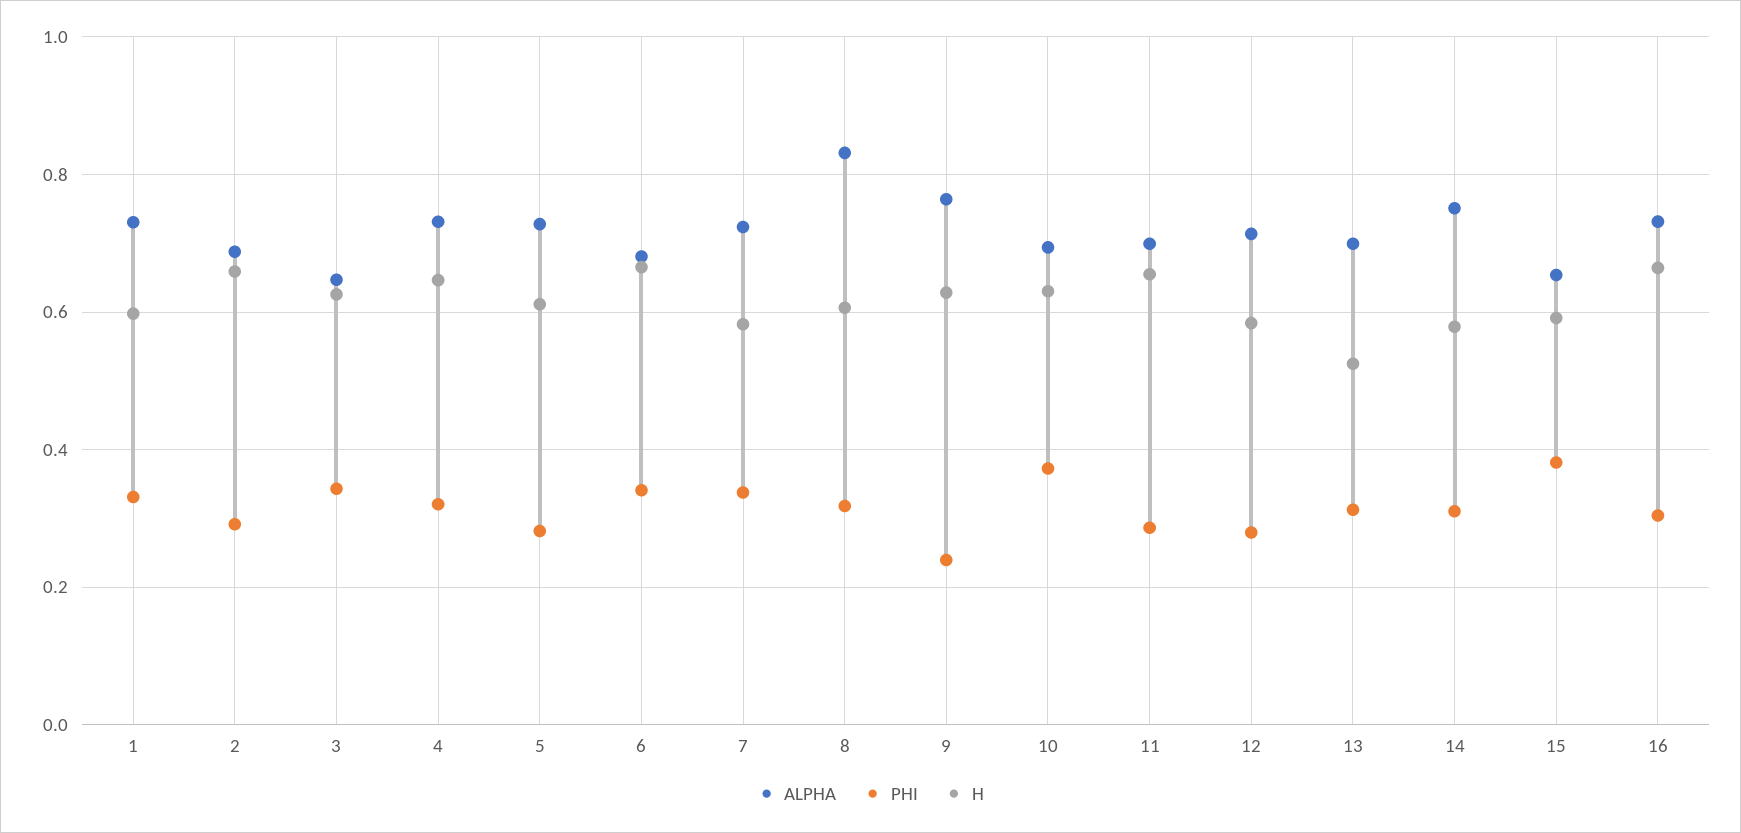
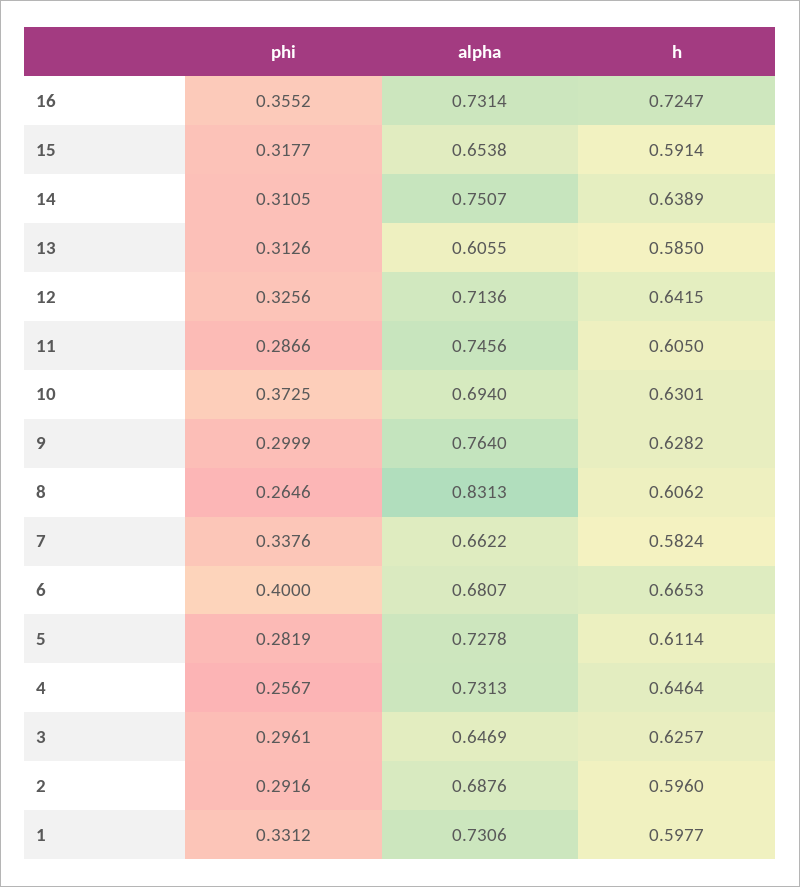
  {
    "ALPHA": {
      "1": 0.7306,
      "2": 0.6876,
      "3": 0.6469,
      "4": 0.7313,
      "5": 0.7278,
      "6": 0.6807,
-     "7": 0.72,
+     "7": 0.6622,
      "8": 0.8313,
      "9": 0.764,
      "10": 0.694,
-     "11": 0.7,
+     "11": 0.7456,
      "12": 0.7136,
-     "13": 0.7,
+     "13": 0.6055,
      "14": 0.7507,
      "15": 0.6538,
      "16": 0.7314
    },
    "PHI": {
      "1": 0.3312,
      "2": 0.2916,
-     "3": 0.34,
+     "3": 0.2961,
-     "4": 0.32,
+     "4": 0.2567,
      "5": 0.2819,
-     "6": 0.34,
+     "6": 0.4,
      "7": 0.3376,
-     "8": 0.32,
+     "8": 0.2646,
-     "9": 0.24,
+     "9": 0.2999,
      "10": 0.3725,
      "11": 0.2866,
-     "12": 0.28,
+     "12": 0.3256,
      "13": 0.3126,
      "14": 0.3105,
-     "15": 0.38,
+     "15": 0.3177,
-     "16": 0.3
+     "16": 0.3552
    },
    "H": {
      "1": 0.5977,
-     "2": 0.66,
+     "2": 0.596,
      "3": 0.6257,
      "4": 0.6464,
      "5": 0.6114,
      "6": 0.6653,
      "7": 0.5824,
      "8": 0.6062,
      "9": 0.6282,
      "10": 0.6301,
-     "11": 0.66,
+     "11": 0.605,
-     "12": 0.58,
+     "12": 0.6415,
-     "13": 0.52,
+     "13": 0.585,
-     "14": 0.58,
+     "14": 0.6389,
      "15": 0.5914,
-     "16": 0.66
+     "16": 0.7247
    }
  }

